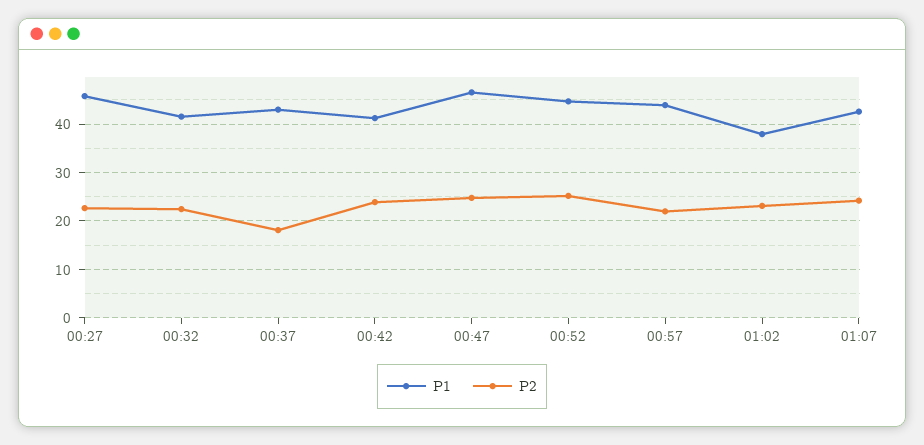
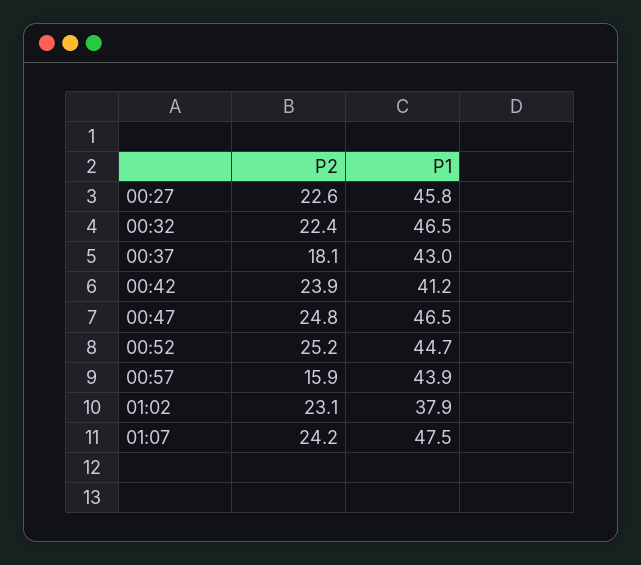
  {
    "P1": {
      "00:27": 45.8,
-     "00:32": 42,
+     "00:32": 46.5,
      "00:37": 43,
      "00:42": 41.2,
      "00:47": 46.5,
      "00:52": 44.7,
      "00:57": 43.9,
      "01:02": 37.9,
-     "01:07": 42
+     "01:07": 47.5
    },
    "P2": {
      "00:27": 22.6,
      "00:32": 22.4,
      "00:37": 18.1,
      "00:42": 23.9,
      "00:47": 24.8,
      "00:52": 25.2,
-     "00:57": 22,
+     "00:57": 15.9,
      "01:02": 23.1,
      "01:07": 24.2
    }
  }

